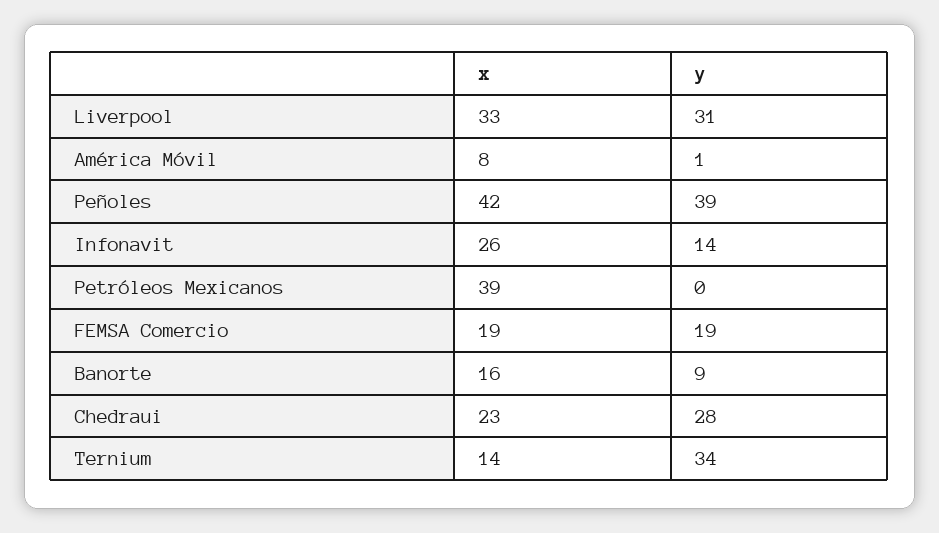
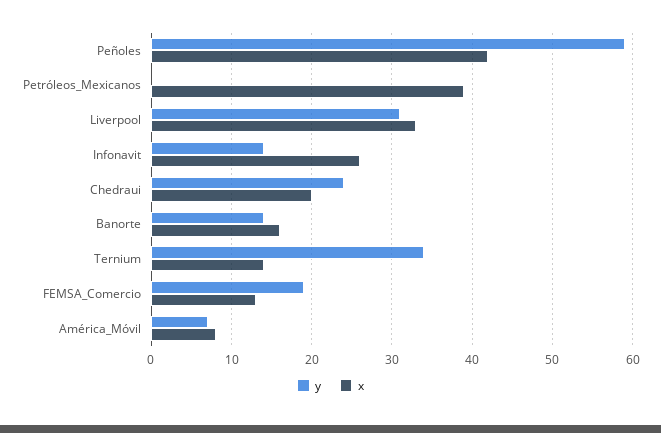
  {
    "x": {
      "Liverpool": 33,
      "América Móvil": 8,
      "Peñoles": 42,
      "Infonavit": 26,
      "Petróleos Mexicanos": 39,
-     "FEMSA Comercio": 19,
+     "FEMSA Comercio": 13,
      "Banorte": 16,
-     "Chedraui": 23,
+     "Chedraui": 20,
      "Ternium": 14
    },
    "y": {
      "Liverpool": 31,
-     "América Móvil": 1,
+     "América Móvil": 7,
-     "Peñoles": 39,
+     "Peñoles": 59,
      "Infonavit": 14,
      "Petróleos Mexicanos": 0,
      "FEMSA Comercio": 19,
-     "Banorte": 9,
+     "Banorte": 14,
-     "Chedraui": 28,
+     "Chedraui": 24,
      "Ternium": 34
    }
  }

